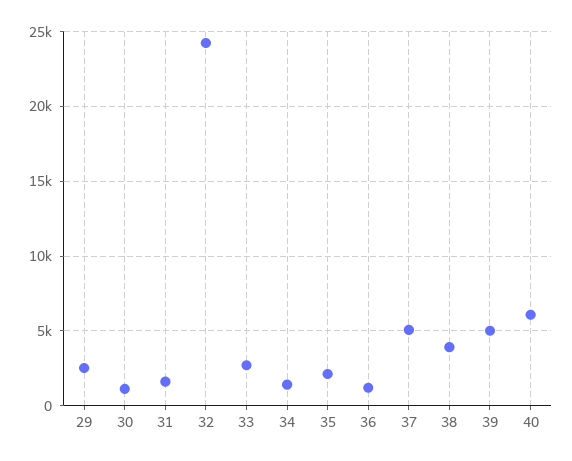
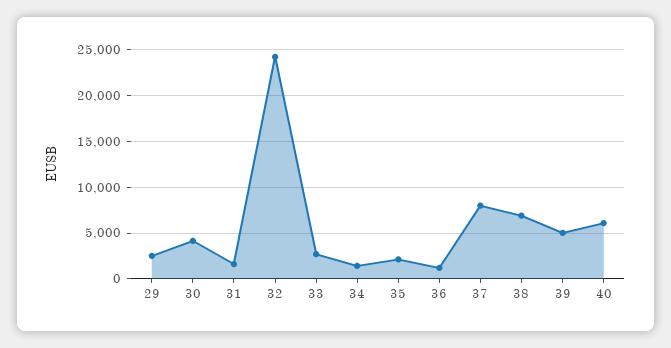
  {
    "29": 2500,
-   "30": 1000,
+   "30": 4000,
    "31": 1500,
    "32": 24000,
    "33": 2500,
    "34": 1500,
    "35": 2000,
    "36": 1000,
-   "37": 5000,
+   "37": 8000,
-   "38": 4000,
+   "38": 7000,
    "39": 5000,
    "40": 6000
  }

